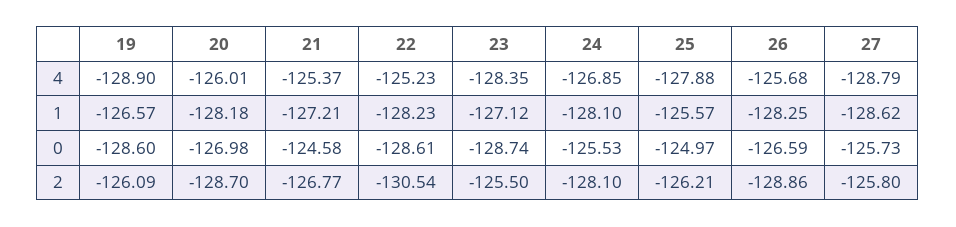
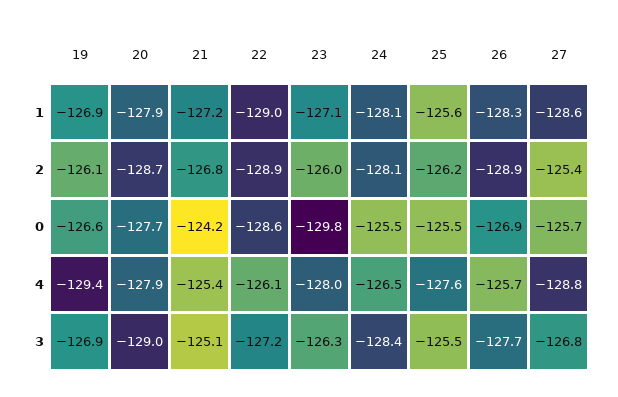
  {
    "19": {
-     "4": -128.9,
+     "4": -129.4,
-     "1": -126.57,
+     "1": -126.9,
-     "0": -128.6,
+     "0": -126.6,
-     "2": -126.09
+     "2": -126.09,
+     "3": -126.9
    },
    "20": {
-     "4": -126.01,
+     "4": -127.9,
-     "1": -128.18,
+     "1": -127.9,
-     "0": -126.98,
+     "0": -127.7,
-     "2": -128.7
+     "2": -128.7,
+     "3": -129
    },
    "21": {
      "4": -125.37,
      "1": -127.21,
-     "0": -124.58,
+     "0": -124.2,
-     "2": -126.77
+     "2": -126.77,
+     "3": -125.1
    },
    "22": {
-     "4": -125.23,
+     "4": -126.1,
-     "1": -128.23,
+     "1": -129,
      "0": -128.61,
-     "2": -130.54
+     "2": -128.9,
+     "3": -127.2
    },
    "23": {
-     "4": -128.35,
+     "4": -128,
      "1": -127.12,
-     "0": -128.74,
+     "0": -129.8,
-     "2": -125.5
+     "2": -126,
+     "3": -126.3
    },
    "24": {
-     "4": -126.85,
+     "4": -126.5,
      "1": -128.1,
      "0": -125.53,
-     "2": -128.1
+     "2": -128.1,
+     "3": -128.4
    },
    "25": {
-     "4": -127.88,
+     "4": -127.6,
      "1": -125.57,
-     "0": -124.97,
+     "0": -125.5,
-     "2": -126.21
+     "2": -126.21,
+     "3": -125.5
    },
    "26": {
      "4": -125.68,
      "1": -128.25,
-     "0": -126.59,
+     "0": -126.9,
-     "2": -128.86
+     "2": -128.86,
+     "3": -127.7
    },
    "27": {
      "4": -128.79,
      "1": -128.62,
      "0": -125.73,
-     "2": -125.8
+     "2": -125.4,
+     "3": -126.8
    }
  }

